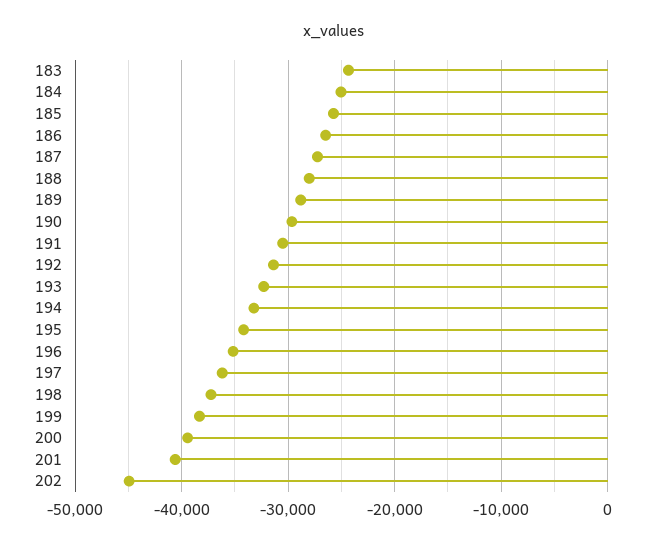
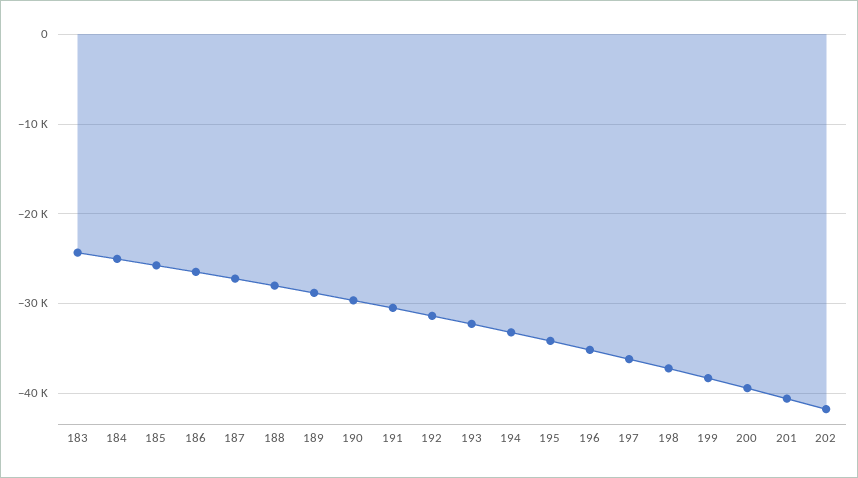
  {
    "183": -24000,
    "184": -25000,
    "185": -26000,
    "186": -26000,
    "187": -27000,
    "188": -28000,
    "189": -29000,
    "190": -30000,
    "191": -31000,
    "192": -31000,
    "193": -32000,
    "194": -33000,
    "195": -34000,
    "196": -35000,
    "197": -36000,
    "198": -37000,
    "199": -38000,
    "200": -39000,
    "201": -41000,
-   "202": -45000
+   "202": -42000
  }

